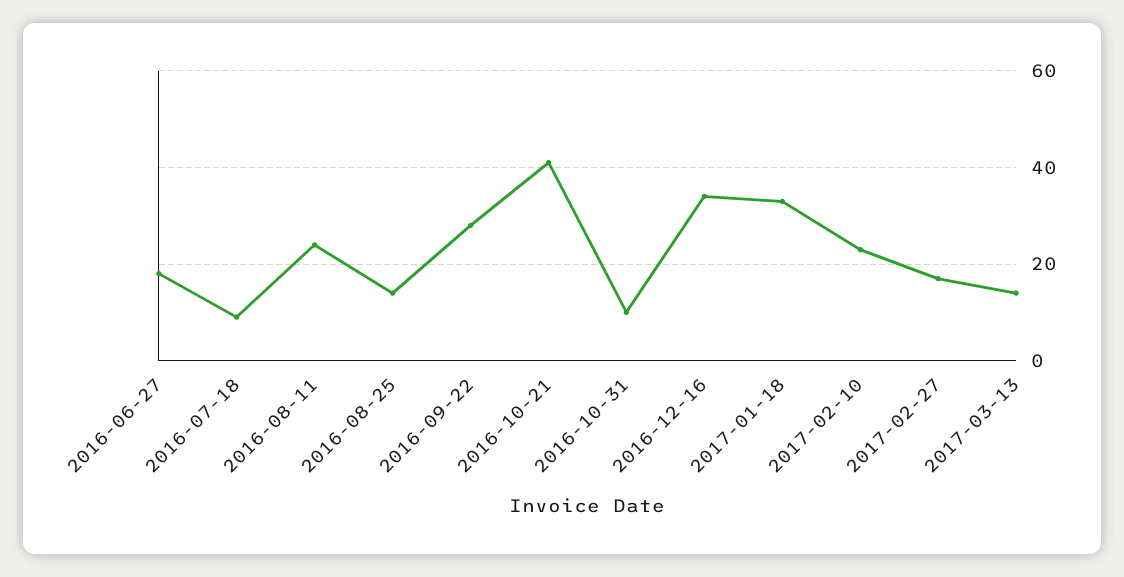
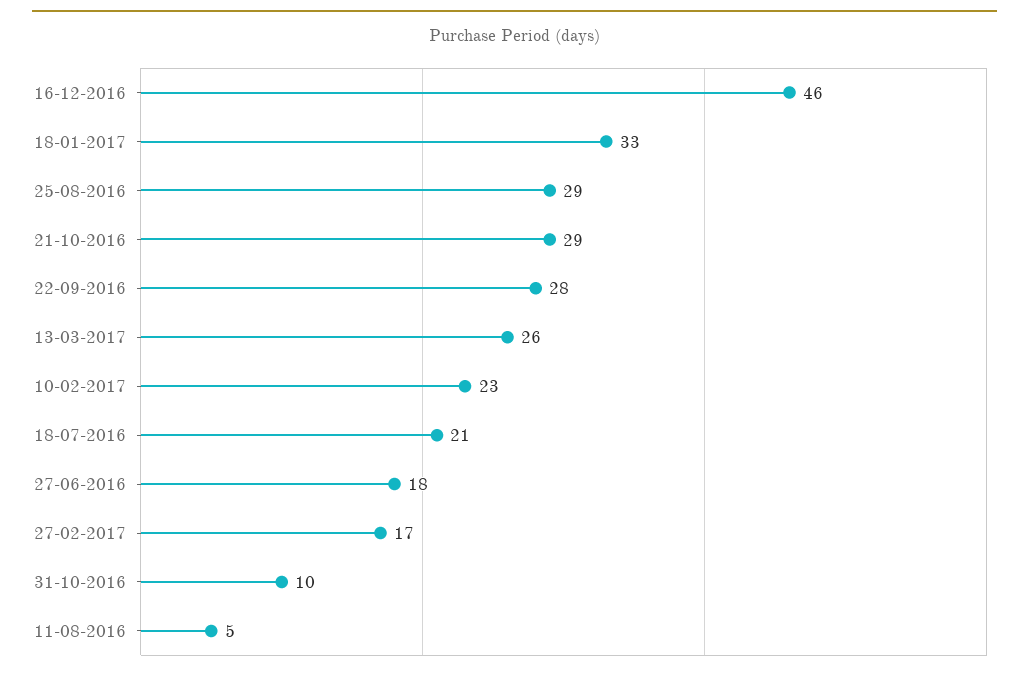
  {
    "2016-06-27": 18,
-   "2016-07-18": 10,
+   "2016-07-18": 21,
-   "2016-08-11": 25,
+   "2016-08-11": 5,
-   "2016-08-25": 15,
+   "2016-08-25": 29,
    "2016-09-22": 28,
-   "2016-10-21": 40,
+   "2016-10-21": 29,
    "2016-10-31": 10,
-   "2016-12-16": 35,
+   "2016-12-16": 46,
    "2017-01-18": 33,
    "2017-02-10": 23,
    "2017-02-27": 17,
-   "2017-03-13": 15
+   "2017-03-13": 26
  }

